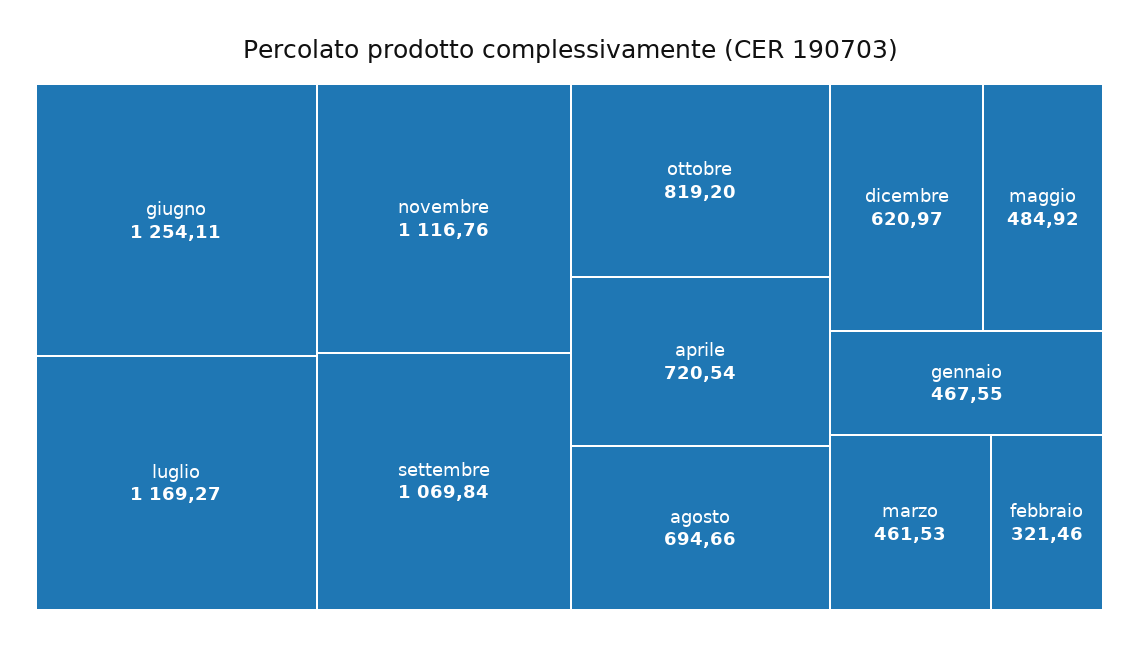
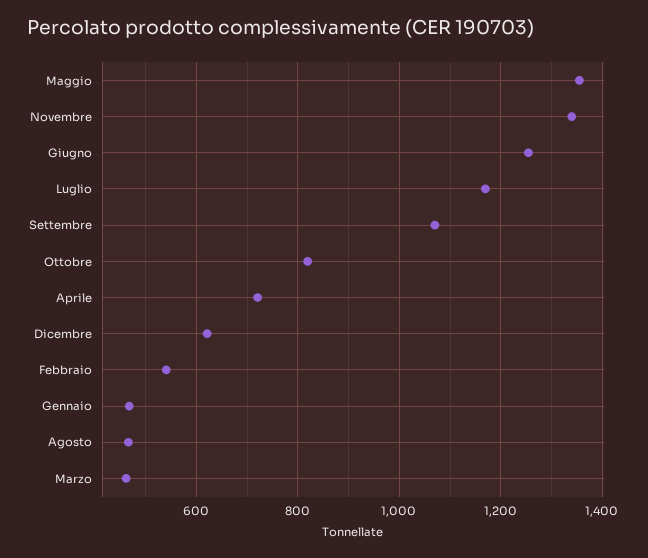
  {
    "giugno": 1254.11,
    "luglio": 1169.27,
-   "novembre": 1116.76,
+   "novembre": 1340,
    "settembre": 1069.84,
    "ottobre": 819.2,
    "aprile": 720.54,
-   "agosto": 694.66,
+   "agosto": 460,
    "dicembre": 620.97,
-   "maggio": 484.92,
+   "maggio": 1360,
    "gennaio": 467.55,
    "marzo": 461.53,
-   "febbraio": 321.46
+   "febbraio": 540
  }

